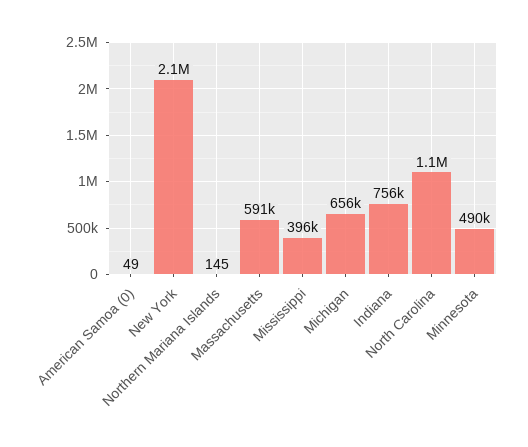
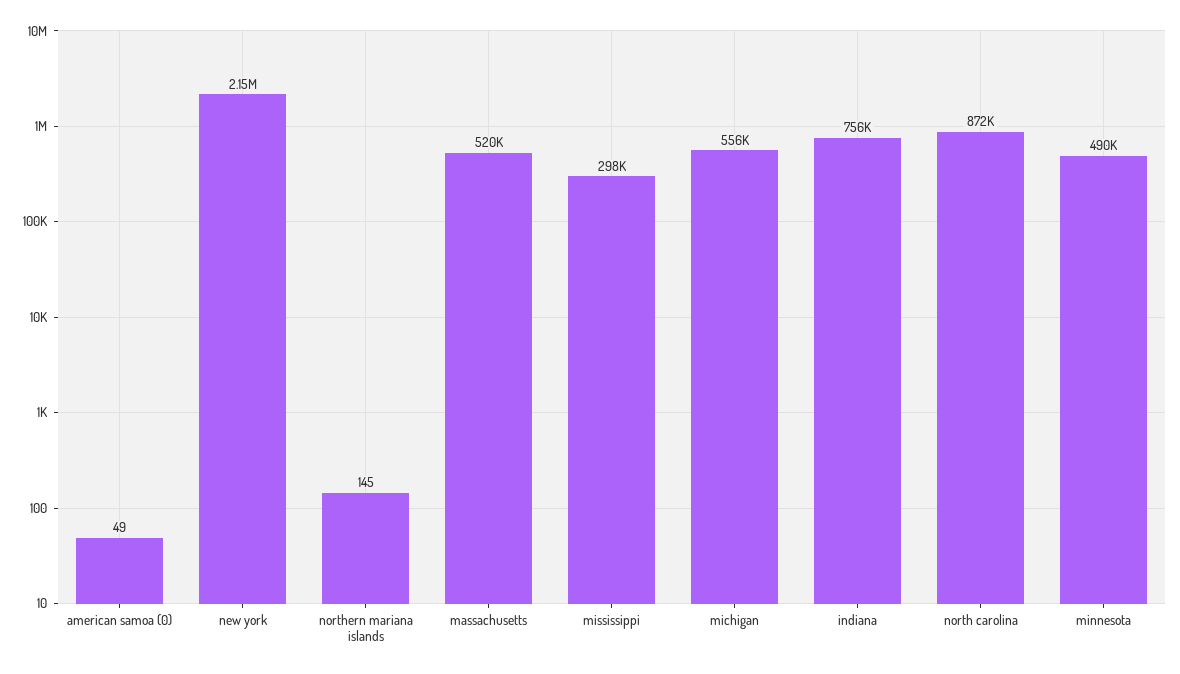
  {
    "American Samoa (0)": 49,
    "New York": 2150000,
    "Northern Mariana Islands": 145,
-   "Massachusetts": 591000,
+   "Massachusetts": 520000,
-   "Mississippi": 396000,
+   "Mississippi": 298000,
-   "Michigan": 656000,
+   "Michigan": 556000,
    "Indiana": 756000,
-   "North Carolina": 1100000,
+   "North Carolina": 872000,
    "Minnesota": 490000
  }

